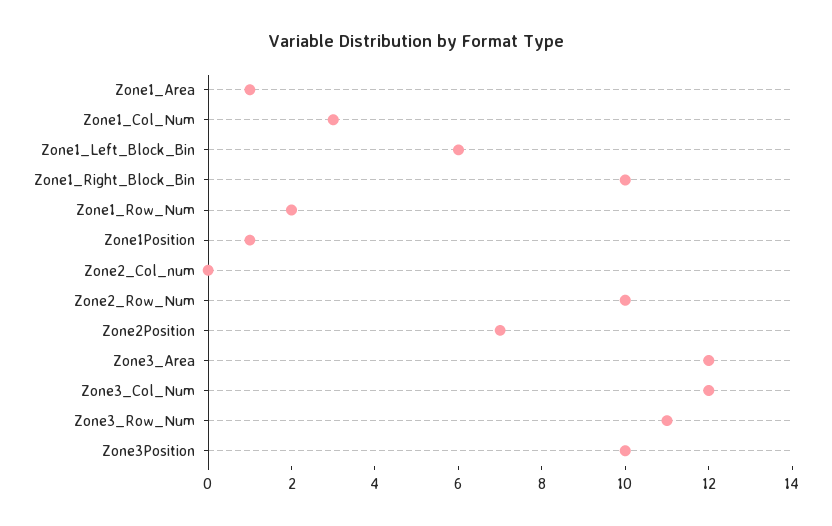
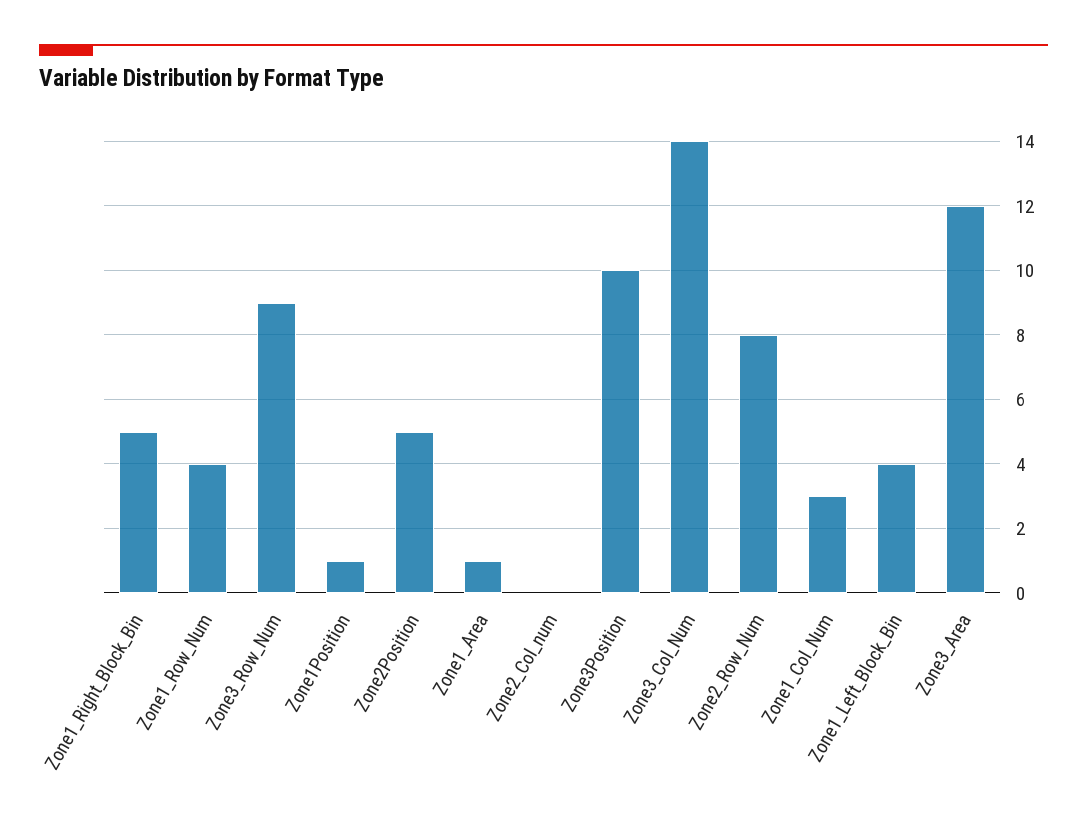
  {
    "Zone1_Area": 1,
    "Zone1_Col_Num": 3,
-   "Zone1_Left_Block_Bin": 6,
+   "Zone1_Left_Block_Bin": 4,
-   "Zone1_Right_Block_Bin": 10,
+   "Zone1_Right_Block_Bin": 5,
-   "Zone1_Row_Num": 2,
+   "Zone1_Row_Num": 4,
    "Zone1Position": 1,
    "Zone2_Col_num": 0,
-   "Zone2_Row_Num": 10,
+   "Zone2_Row_Num": 8,
-   "Zone2Position": 7,
+   "Zone2Position": 5,
    "Zone3_Area": 12,
-   "Zone3_Col_Num": 12,
+   "Zone3_Col_Num": 14,
-   "Zone3_Row_Num": 11,
+   "Zone3_Row_Num": 9,
    "Zone3Position": 10
  }

